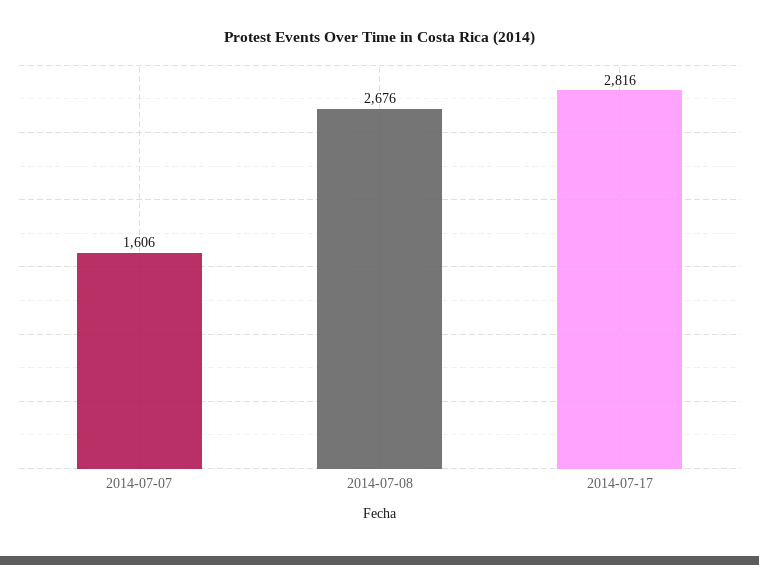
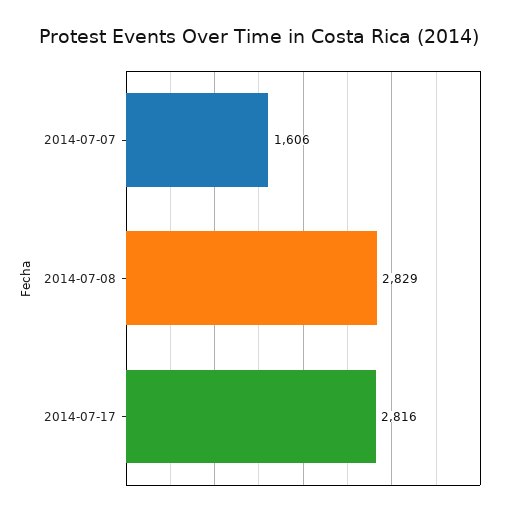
  {
    "2014-07-07": 1606,
-   "2014-07-08": 2676,
+   "2014-07-08": 2829,
    "2014-07-17": 2816
  }

